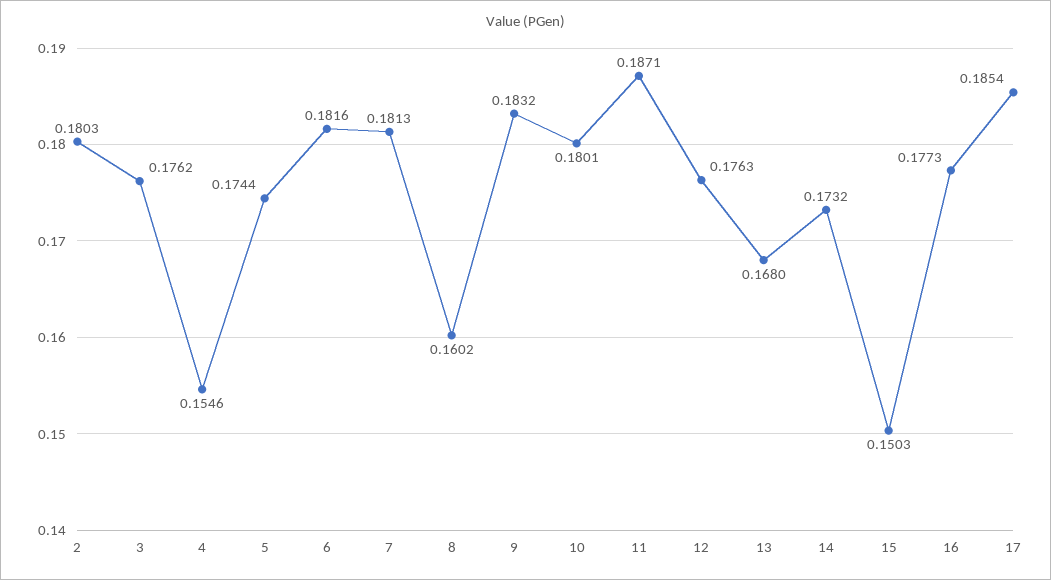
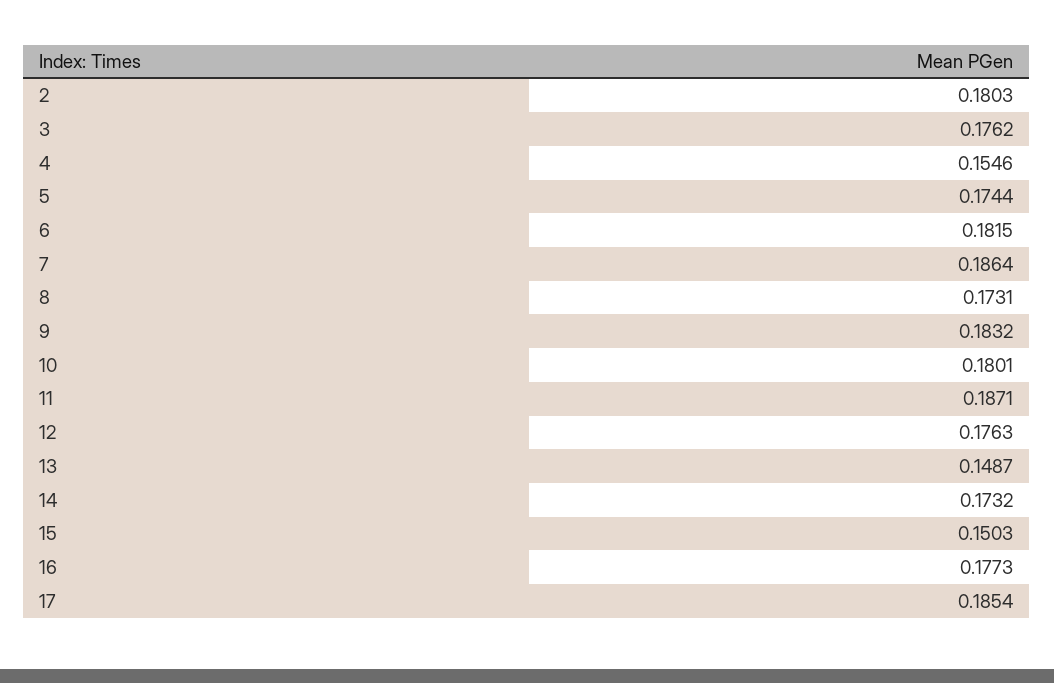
  {
    "2": 0.1803,
    "3": 0.1762,
    "4": 0.1546,
    "5": 0.1744,
-   "6": 0.1816,
+   "6": 0.1815,
-   "7": 0.1813,
+   "7": 0.1864,
-   "8": 0.1602,
+   "8": 0.1731,
    "9": 0.1832,
    "10": 0.1801,
    "11": 0.1871,
    "12": 0.1763,
-   "13": 0.168,
+   "13": 0.1487,
    "14": 0.1732,
    "15": 0.1503,
    "16": 0.1773,
    "17": 0.1854
  }

